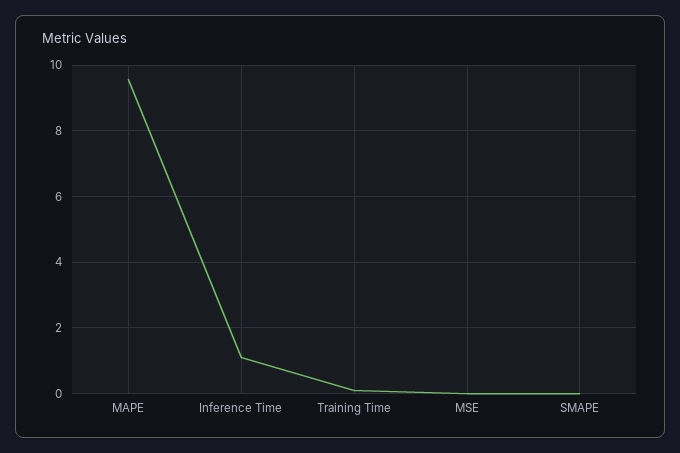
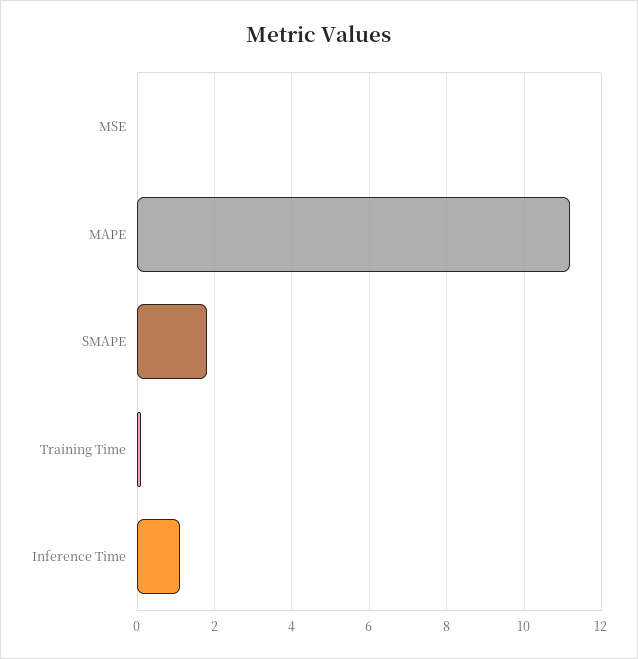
  {
-   "MAPE": 9.6,
+   "MAPE": 11.2,
    "Inference Time": 1.2,
    "Training Time": 0.2,
    "MSE": 0,
-   "SMAPE": 0
+   "SMAPE": 1.8
  }

